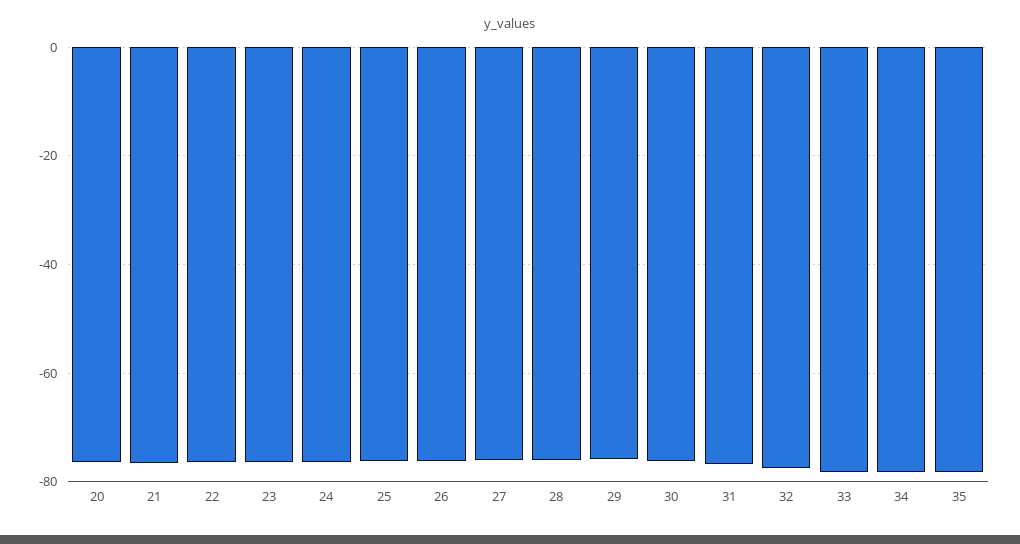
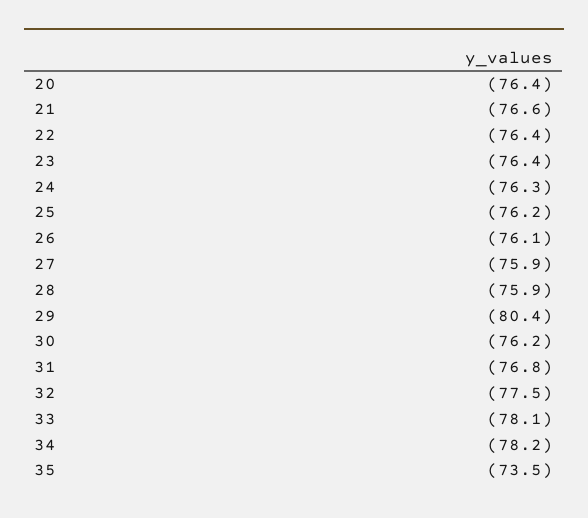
  {
    "20": -76.4,
    "21": -76.6,
    "22": -76.4,
    "23": -76.4,
    "24": -76.3,
    "25": -76.2,
    "26": -76.1,
    "27": -75.9,
    "28": -75.9,
-   "29": -76,
+   "29": -80.4,
    "30": -76.2,
    "31": -76.8,
    "32": -77.5,
    "33": -78.1,
    "34": -78.2,
-   "35": -78
+   "35": -73.5
  }

